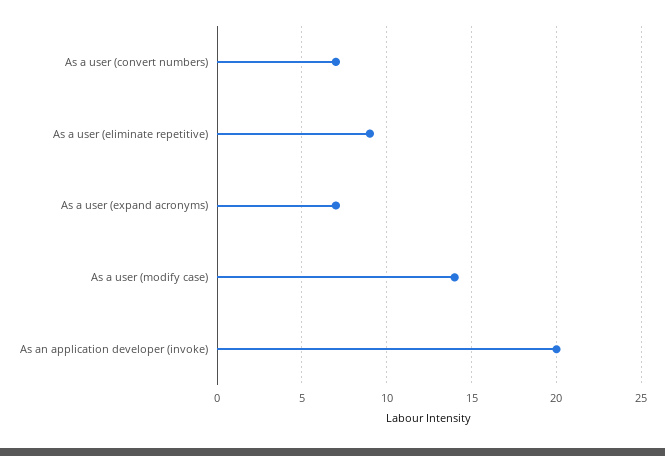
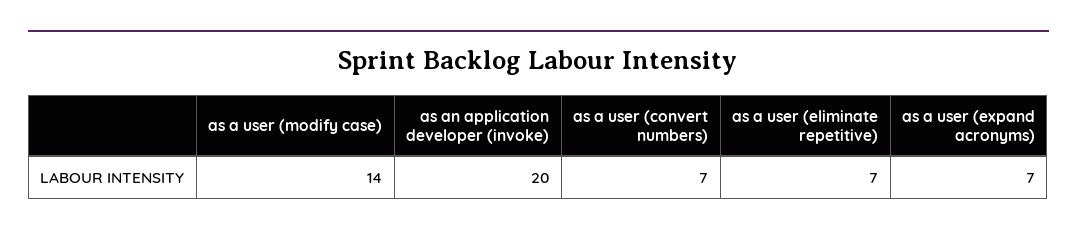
  {
    "As a user (convert numbers)": 7,
-   "As a user (eliminate repetitive)": 9,
+   "As a user (eliminate repetitive)": 7,
    "As a user (expand acronyms)": 7,
    "As a user (modify case)": 14,
    "As an application developer (invoke)": 20
  }

